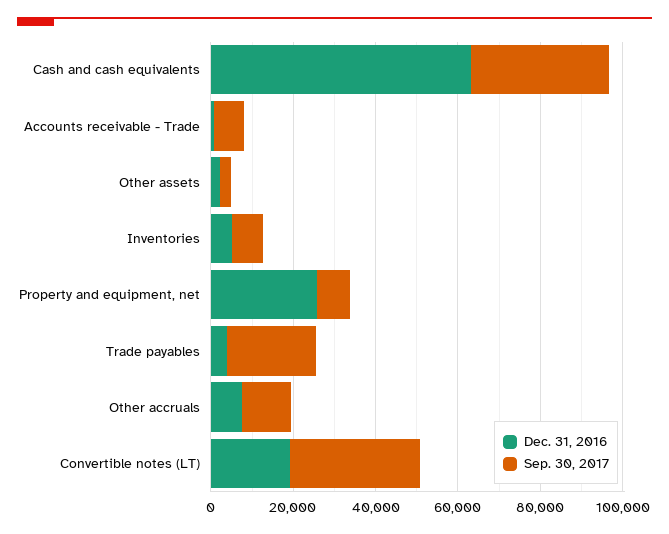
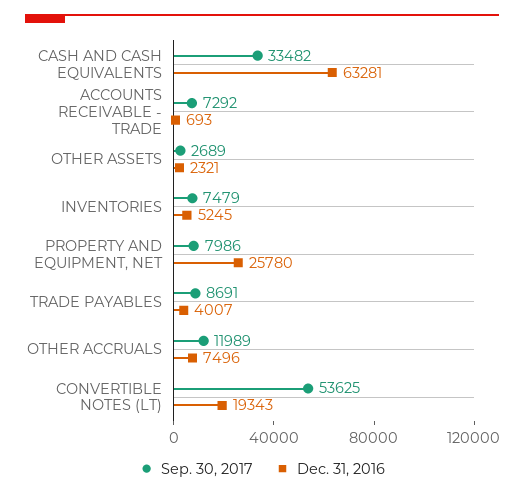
  {
    "Dec. 31, 2016": {
      "Cash and cash equivalents": 63281,
      "Accounts receivable - Trade": 693,
      "Other assets": 2321,
      "Inventories": 5245,
      "Property and equipment, net": 25780,
      "Trade payables": 4007,
      "Other accruals": 7496,
      "Convertible notes (LT)": 19343
    },
    "Sep. 30, 2017": {
      "Cash and cash equivalents": 33482,
      "Accounts receivable - Trade": 7292,
      "Other assets": 2689,
      "Inventories": 7479,
      "Property and equipment, net": 7986,
-     "Trade payables": 20000,
+     "Trade payables": 8691,
      "Other accruals": 11989,
-     "Convertible notes (LT)": 30000
+     "Convertible notes (LT)": 53625
    }
  }

